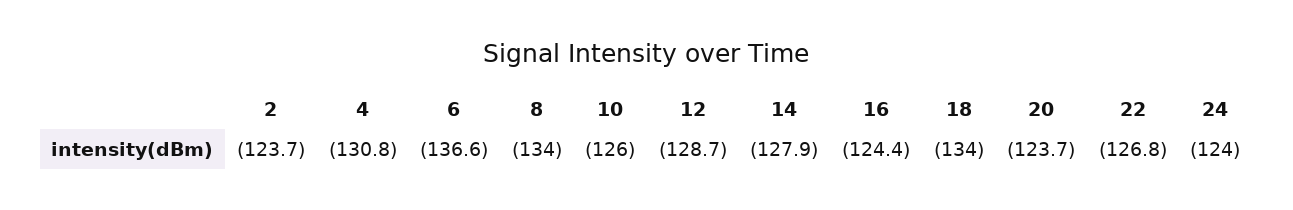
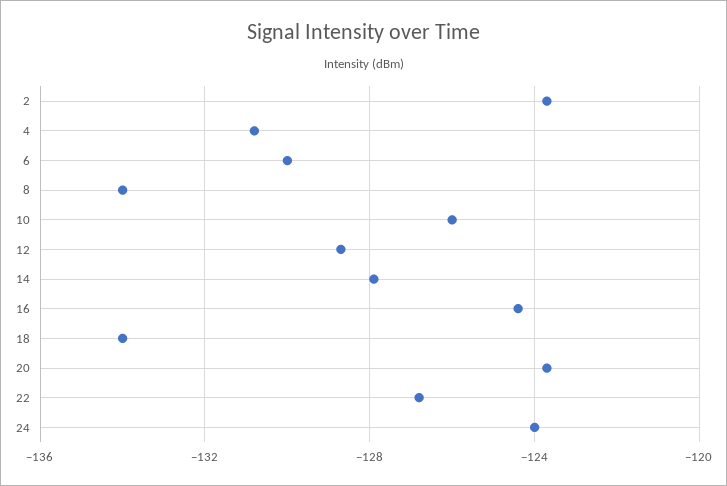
  {
    "2": -123.7,
    "4": -130.8,
-   "6": -136.6,
+   "6": -130,
    "8": -134,
    "10": -126,
    "12": -128.7,
    "14": -127.9,
    "16": -124.4,
    "18": -134,
    "20": -123.7,
    "22": -126.8,
    "24": -124
  }

